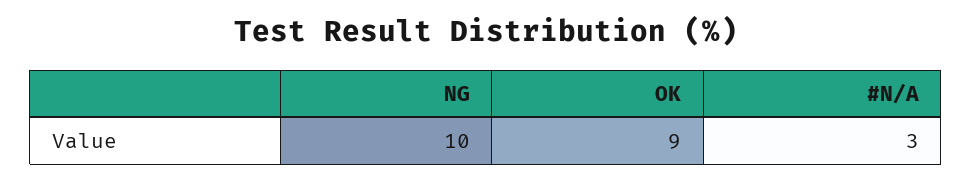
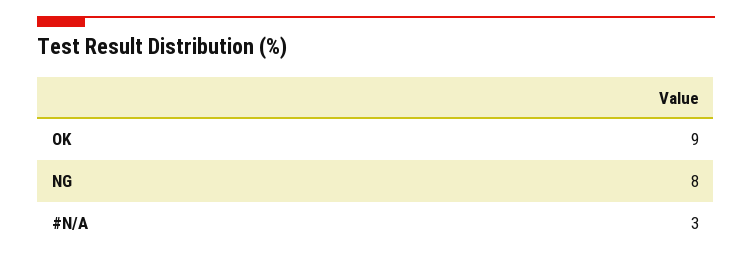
  {
-   "NG": 10,
+   "NG": 8,
    "OK": 9,
    "#N/A": 3
  }

